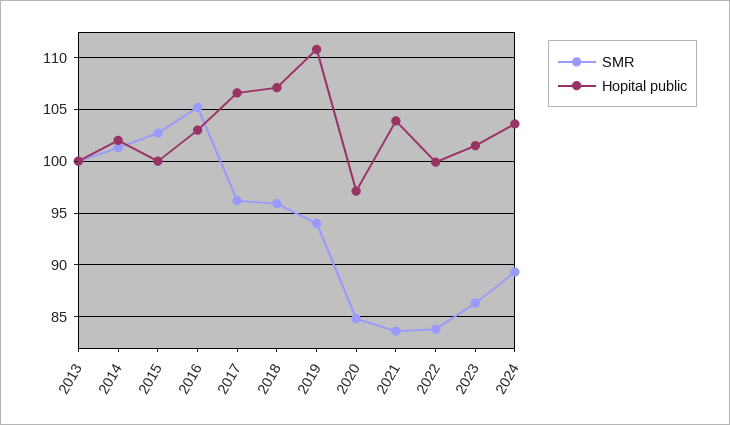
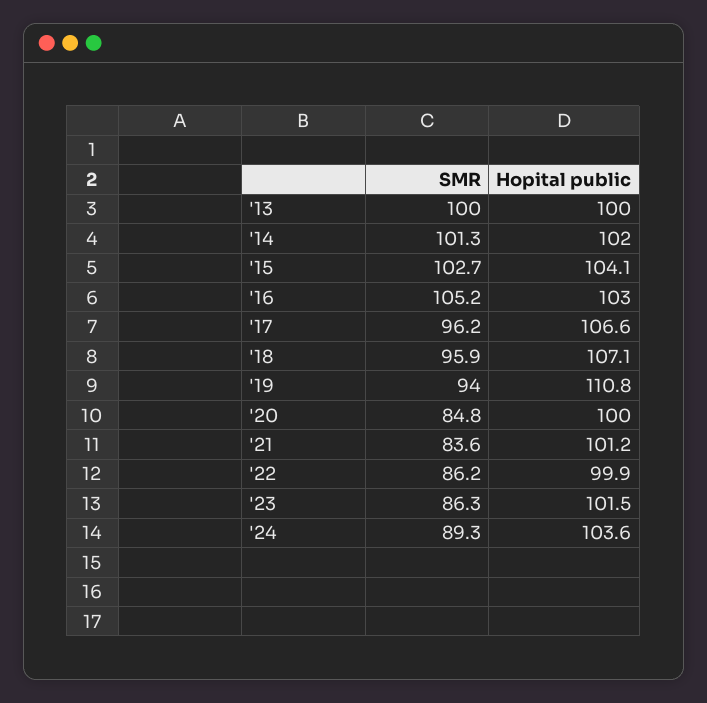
  {
    "SMR": {
      "2013": 100,
      "2014": 101.3,
      "2015": 102.7,
      "2016": 105.2,
      "2017": 96.2,
      "2018": 95.9,
      "2019": 94,
      "2020": 84.8,
      "2021": 83.6,
-     "2022": 84,
+     "2022": 86.2,
      "2023": 86.3,
      "2024": 89.3
    },
    "Hopital public": {
      "2013": 100,
      "2014": 102,
-     "2015": 100,
+     "2015": 104.1,
      "2016": 103,
      "2017": 106.6,
      "2018": 107.1,
      "2019": 110.8,
-     "2020": 97,
+     "2020": 100,
-     "2021": 104,
+     "2021": 101.2,
      "2022": 99.9,
      "2023": 101.5,
      "2024": 103.6
    }
  }

